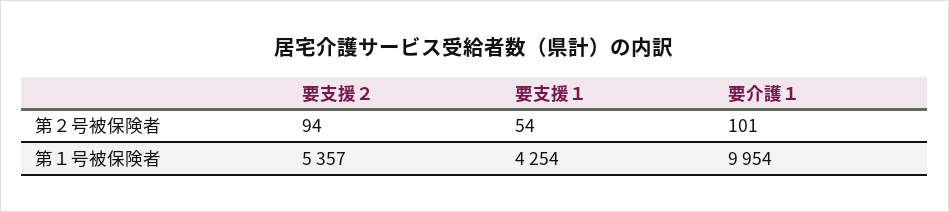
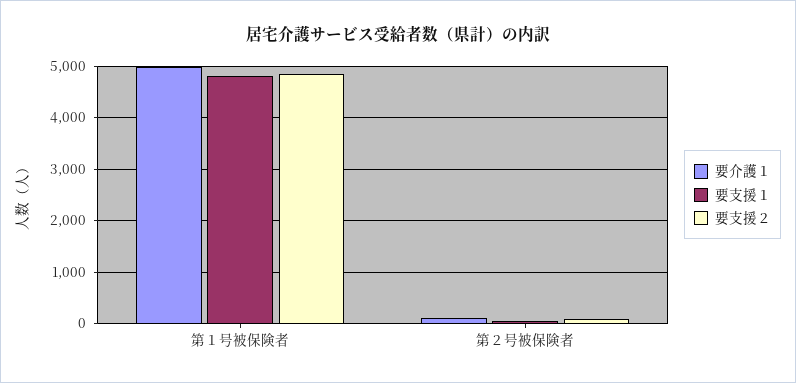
  {
    "要支援２": {
      "第２号被保険者": 94,
-     "第１号被保険者": 5357
+     "第１号被保険者": 4800
    },
    "要支援１": {
      "第２号被保険者": 54,
-     "第１号被保険者": 4254
+     "第１号被保険者": 4800
    },
    "要介護１": {
      "第２号被保険者": 101,
-     "第１号被保険者": 9954
+     "第１号被保険者": 5000
    }
  }

